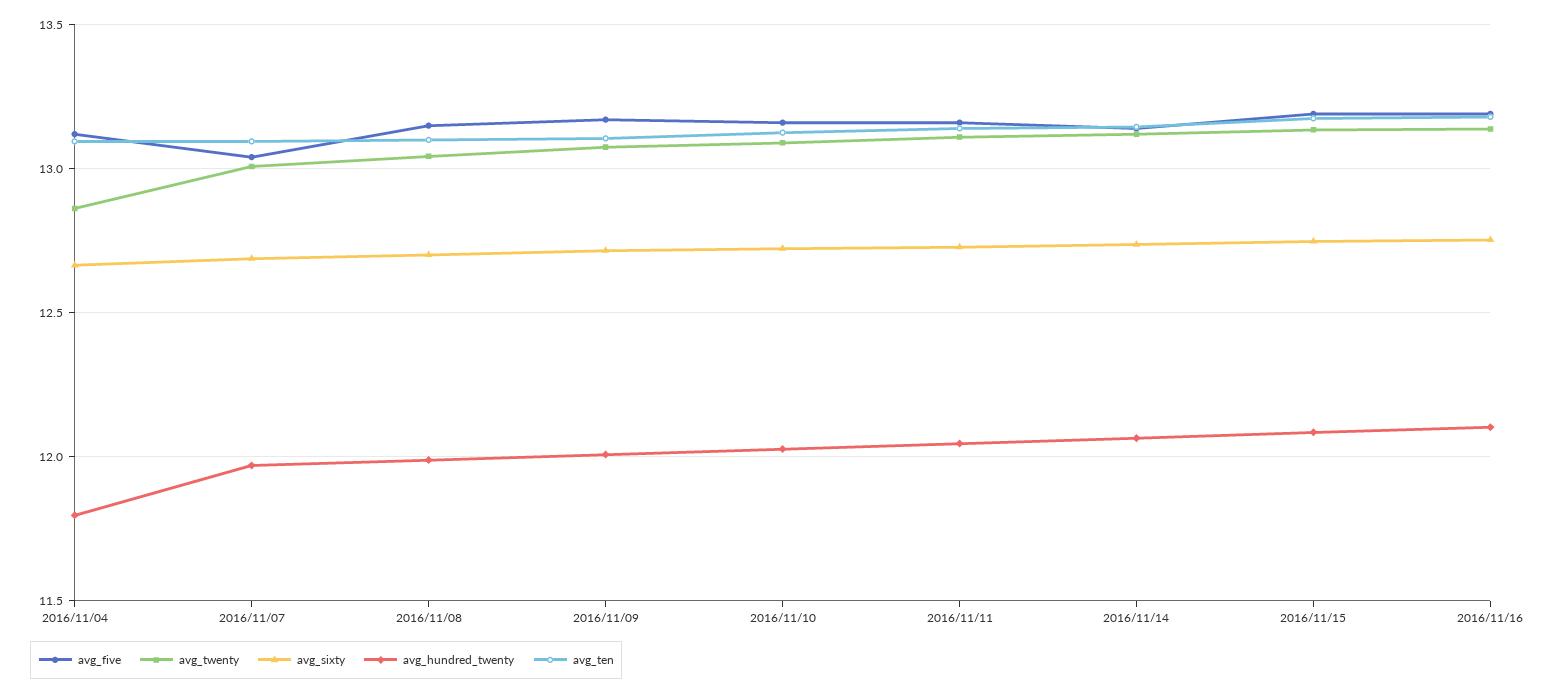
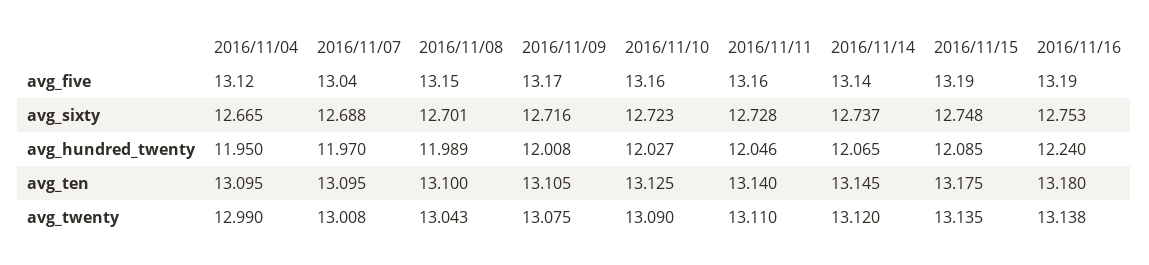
  {
    "avg_five": {
      "2016/11/04": 13.12,
      "2016/11/07": 13.04,
      "2016/11/08": 13.15,
      "2016/11/09": 13.17,
      "2016/11/10": 13.16,
      "2016/11/11": 13.16,
      "2016/11/14": 13.14,
      "2016/11/15": 13.19,
      "2016/11/16": 13.19
    },
    "avg_twenty": {
-     "2016/11/04": 12.85,
+     "2016/11/04": 12.99,
      "2016/11/07": 13.008,
      "2016/11/08": 13.043,
      "2016/11/09": 13.075,
      "2016/11/10": 13.09,
      "2016/11/11": 13.11,
      "2016/11/14": 13.12,
      "2016/11/15": 13.135,
      "2016/11/16": 13.138
    },
    "avg_sixty": {
      "2016/11/04": 12.665,
      "2016/11/07": 12.688,
      "2016/11/08": 12.701,
      "2016/11/09": 12.716,
      "2016/11/10": 12.723,
      "2016/11/11": 12.728,
      "2016/11/14": 12.737,
      "2016/11/15": 12.748,
      "2016/11/16": 12.753
    },
    "avg_hundred_twenty": {
-     "2016/11/04": 11.8,
+     "2016/11/04": 11.95,
      "2016/11/07": 11.97,
      "2016/11/08": 11.989,
      "2016/11/09": 12.008,
      "2016/11/10": 12.027,
      "2016/11/11": 12.046,
      "2016/11/14": 12.065,
      "2016/11/15": 12.085,
-     "2016/11/16": 12.1
+     "2016/11/16": 12.24
    },
    "avg_ten": {
      "2016/11/04": 13.095,
      "2016/11/07": 13.095,
      "2016/11/08": 13.1,
      "2016/11/09": 13.105,
      "2016/11/10": 13.125,
      "2016/11/11": 13.14,
      "2016/11/14": 13.145,
      "2016/11/15": 13.175,
      "2016/11/16": 13.18
    }
  }

